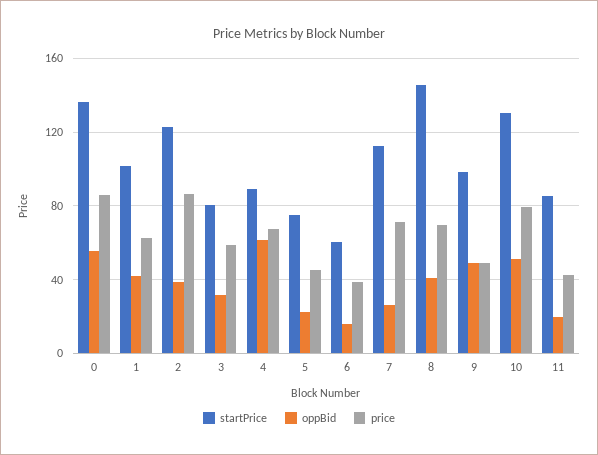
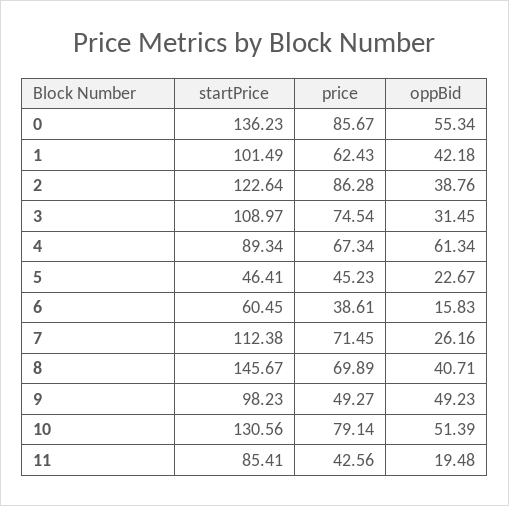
  {
    "startPrice": {
      "0": 136.23,
      "1": 101.49,
      "2": 122.64,
-     "3": 80,
+     "3": 108.97,
      "4": 89.34,
-     "5": 75,
+     "5": 46.41,
      "6": 60.45,
      "7": 112.38,
      "8": 145.67,
      "9": 98.23,
      "10": 130.56,
      "11": 85.41
    },
    "oppBid": {
      "0": 55.34,
      "1": 42.18,
      "2": 38.76,
      "3": 31.45,
      "4": 61.34,
      "5": 22.67,
      "6": 15.83,
      "7": 26.16,
      "8": 40.71,
      "9": 49.23,
      "10": 51.39,
      "11": 19.48
    },
    "price": {
      "0": 85.67,
      "1": 62.43,
      "2": 86.28,
-     "3": 60,
+     "3": 74.54,
      "4": 67.34,
      "5": 45.23,
      "6": 38.61,
      "7": 71.45,
      "8": 69.89,
      "9": 49.27,
      "10": 79.14,
      "11": 42.56
    }
  }

